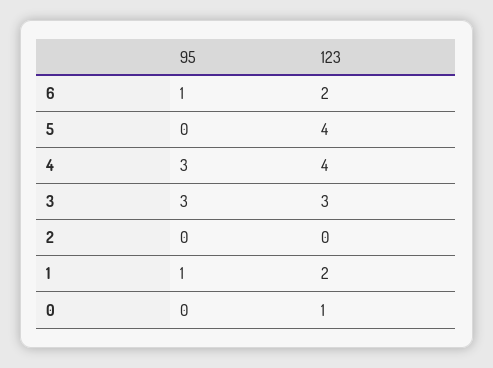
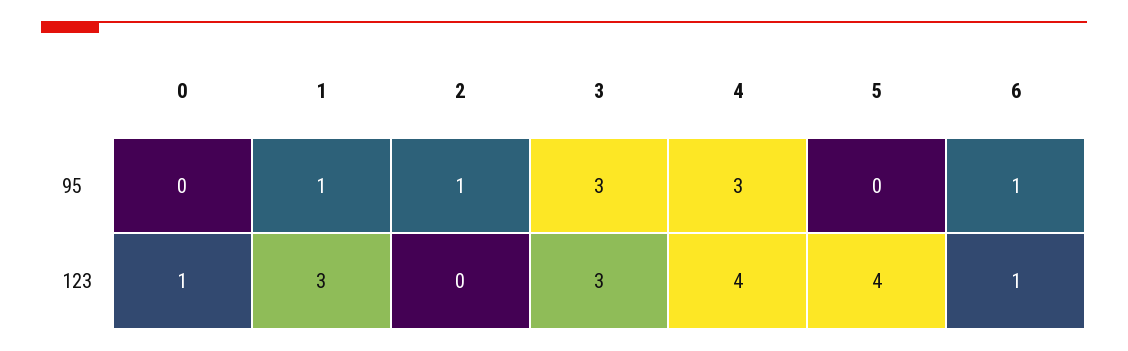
  {
    "95": {
      "6": 1,
      "5": 0,
      "4": 3,
      "3": 3,
-     "2": 0,
+     "2": 1,
      "1": 1,
      "0": 0
    },
    "123": {
-     "6": 2,
+     "6": 1,
      "5": 4,
      "4": 4,
      "3": 3,
      "2": 0,
-     "1": 2,
+     "1": 3,
      "0": 1
    }
  }

